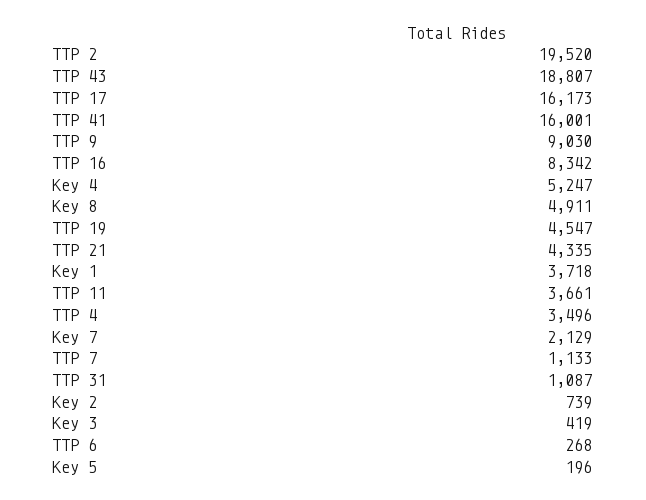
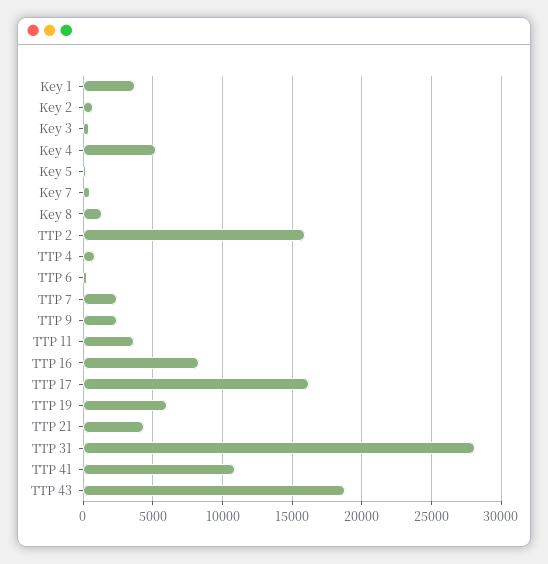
  {
-   "TTP 2": 19520,
+   "TTP 2": 16000,
    "TTP 43": 18807,
    "TTP 17": 16173,
-   "TTP 41": 16001,
+   "TTP 41": 11000,
-   "TTP 9": 9030,
+   "TTP 9": 2500,
    "TTP 16": 8342,
    "Key 4": 5247,
-   "Key 8": 4911,
+   "Key 8": 1500,
-   "TTP 19": 4547,
+   "TTP 19": 6000,
    "TTP 21": 4335,
    "Key 1": 3718,
    "TTP 11": 3661,
-   "TTP 4": 3496,
+   "TTP 4": 1000,
-   "Key 7": 2129,
+   "Key 7": 500,
-   "TTP 7": 1133,
+   "TTP 7": 2500,
-   "TTP 31": 1087,
+   "TTP 31": 28000,
    "Key 2": 739,
    "Key 3": 419,
    "TTP 6": 268,
    "Key 5": 196
  }

